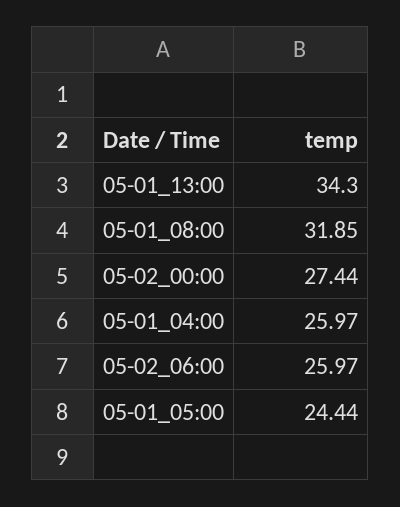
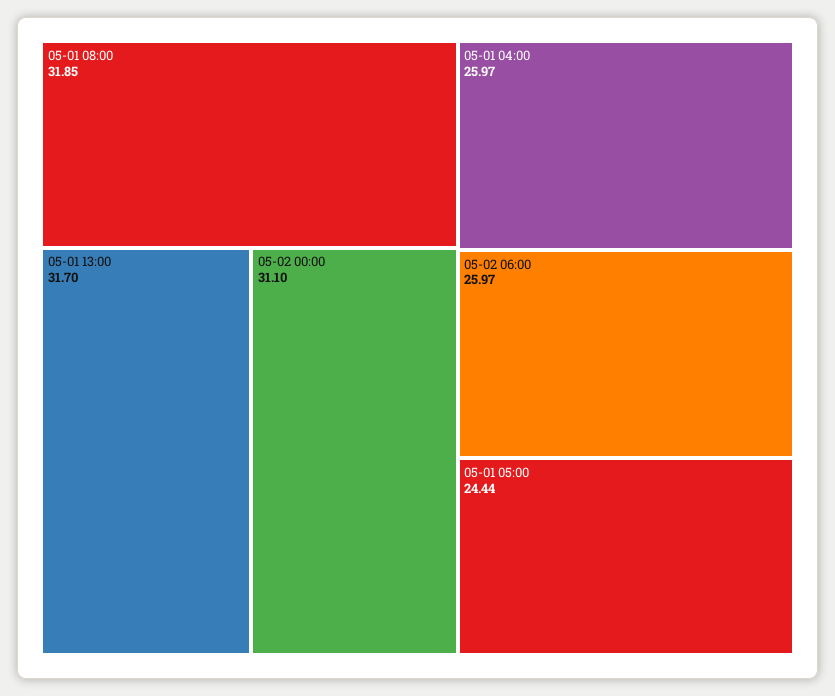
  {
-   "05-01_13:00": 34.3,
+   "05-01_13:00": 31.7,
    "05-01_08:00": 31.85,
-   "05-02_00:00": 27.44,
+   "05-02_00:00": 31.1,
    "05-01_04:00": 25.97,
    "05-02_06:00": 25.97,
    "05-01_05:00": 24.44
  }

